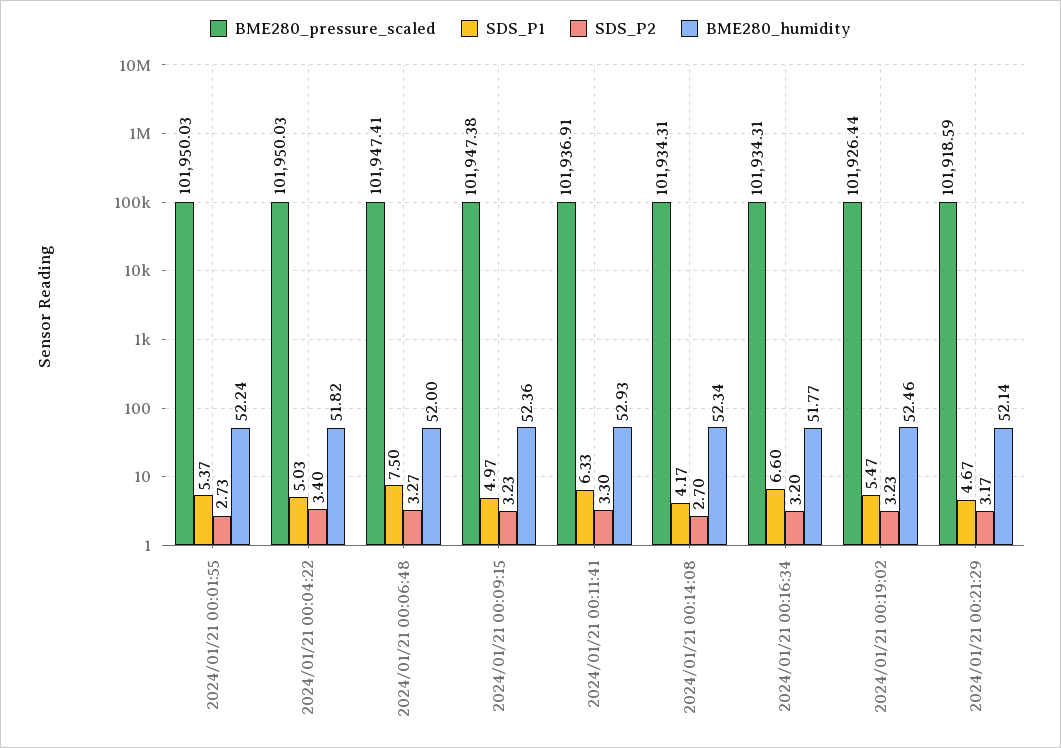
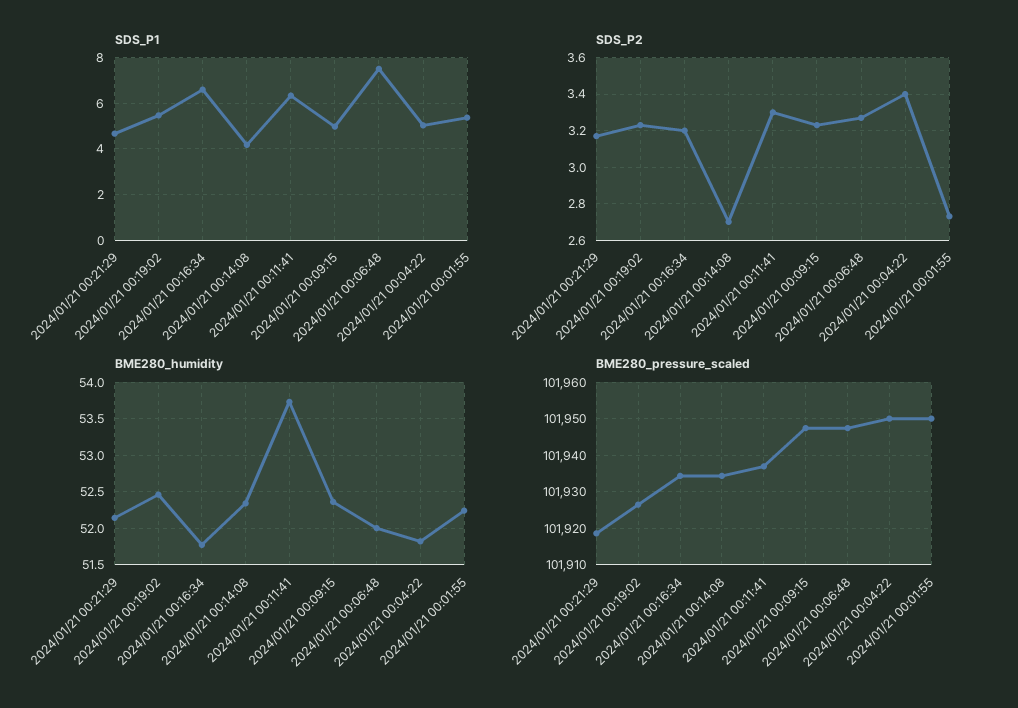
  {
    "BME280_pressure_scaled": {
      "2024/01/21 00:01:55": 101950.03,
      "2024/01/21 00:04:22": 101950.03,
      "2024/01/21 00:06:48": 101947.41,
      "2024/01/21 00:09:15": 101947.38,
      "2024/01/21 00:11:41": 101936.91,
      "2024/01/21 00:14:08": 101934.31,
      "2024/01/21 00:16:34": 101934.31,
      "2024/01/21 00:19:02": 101926.44,
      "2024/01/21 00:21:29": 101918.59
    },
    "SDS_P1": {
      "2024/01/21 00:01:55": 5.37,
      "2024/01/21 00:04:22": 5.03,
      "2024/01/21 00:06:48": 7.5,
      "2024/01/21 00:09:15": 4.97,
      "2024/01/21 00:11:41": 6.33,
      "2024/01/21 00:14:08": 4.17,
      "2024/01/21 00:16:34": 6.6,
      "2024/01/21 00:19:02": 5.47,
      "2024/01/21 00:21:29": 4.67
    },
    "SDS_P2": {
      "2024/01/21 00:01:55": 2.73,
      "2024/01/21 00:04:22": 3.4,
      "2024/01/21 00:06:48": 3.27,
      "2024/01/21 00:09:15": 3.23,
      "2024/01/21 00:11:41": 3.3,
      "2024/01/21 00:14:08": 2.7,
      "2024/01/21 00:16:34": 3.2,
      "2024/01/21 00:19:02": 3.23,
      "2024/01/21 00:21:29": 3.17
    },
    "BME280_humidity": {
      "2024/01/21 00:01:55": 52.24,
      "2024/01/21 00:04:22": 51.82,
      "2024/01/21 00:06:48": 52,
      "2024/01/21 00:09:15": 52.36,
-     "2024/01/21 00:11:41": 52.93,
+     "2024/01/21 00:11:41": 53.7,
      "2024/01/21 00:14:08": 52.34,
      "2024/01/21 00:16:34": 51.77,
      "2024/01/21 00:19:02": 52.46,
      "2024/01/21 00:21:29": 52.14
    }
  }

